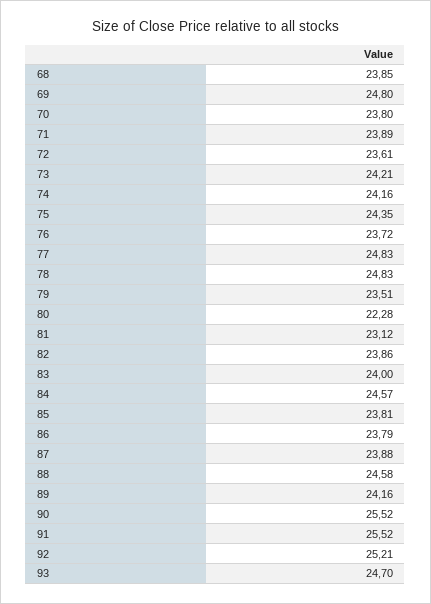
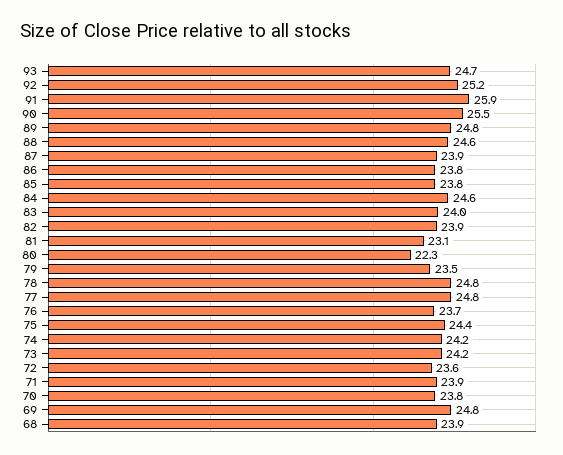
  {
    "68": 23.85,
    "69": 24.8,
    "70": 23.8,
    "71": 23.89,
    "72": 23.61,
    "73": 24.21,
    "74": 24.16,
    "75": 24.35,
    "76": 23.72,
    "77": 24.83,
    "78": 24.83,
    "79": 23.51,
    "80": 22.28,
    "81": 23.12,
    "82": 23.86,
    "83": 24,
    "84": 24.57,
    "85": 23.81,
    "86": 23.79,
    "87": 23.88,
    "88": 24.58,
-   "89": 24.16,
+   "89": 24.8,
    "90": 25.52,
-   "91": 25.52,
+   "91": 25.9,
    "92": 25.21,
    "93": 24.7
  }

